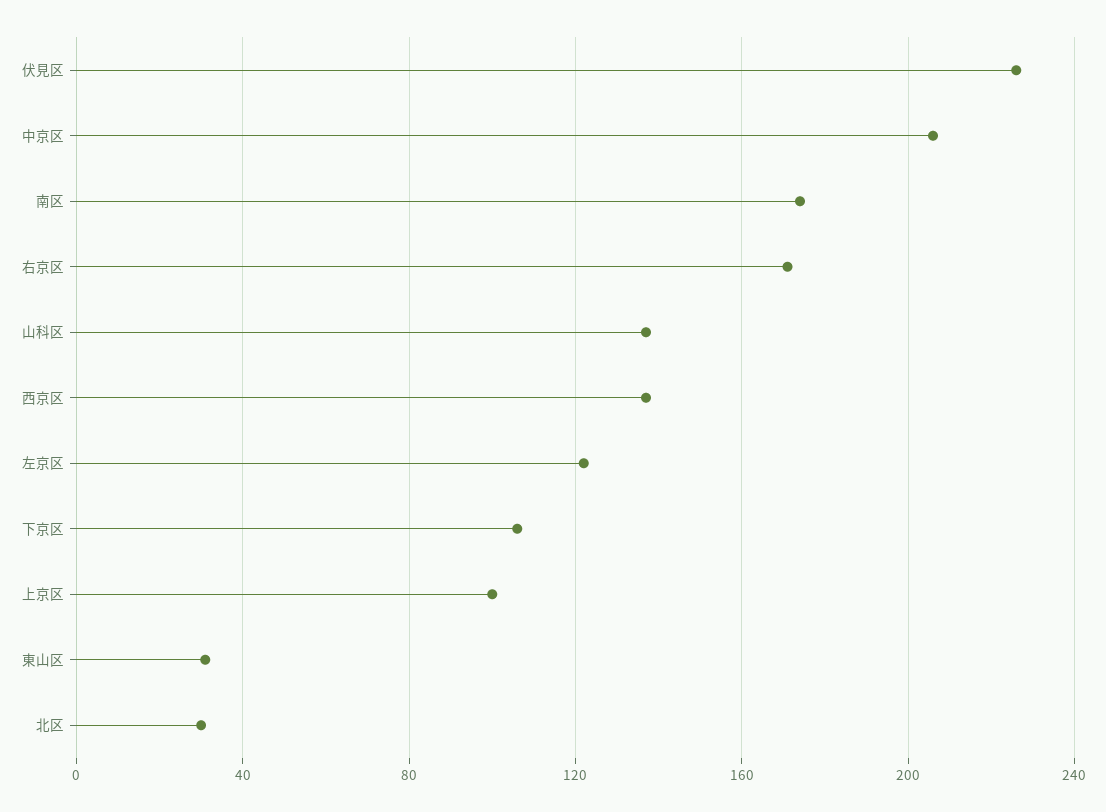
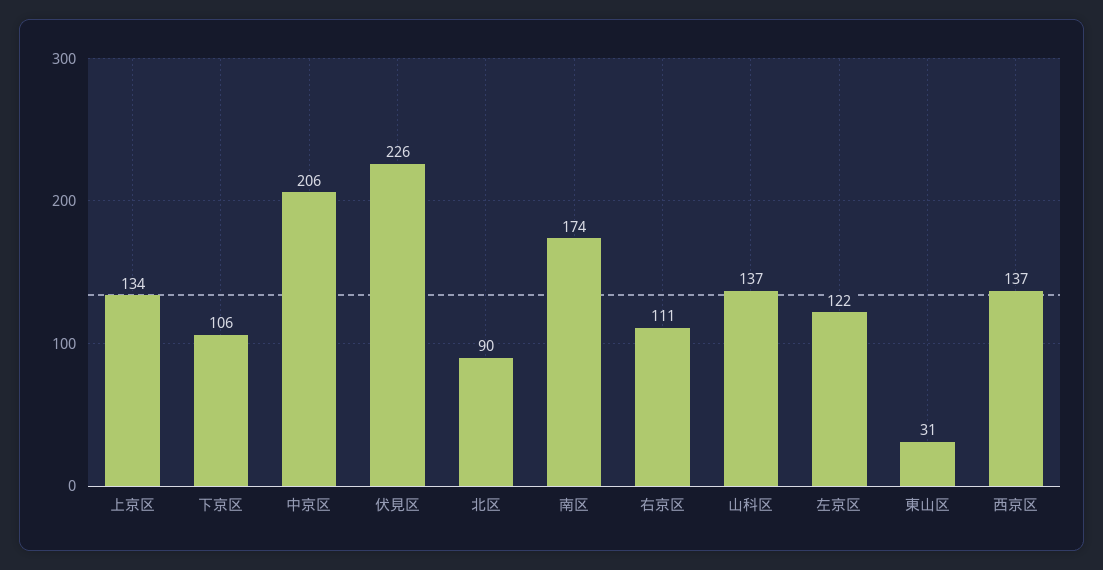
  {
    "伏見区": 226,
    "中京区": 206,
    "南区": 174,
-   "右京区": 170,
+   "右京区": 111,
    "山科区": 137,
    "西京区": 137,
    "左京区": 122,
    "下京区": 106,
-   "上京区": 100,
+   "上京区": 134,
    "東山区": 31,
-   "北区": 30
+   "北区": 90
  }

